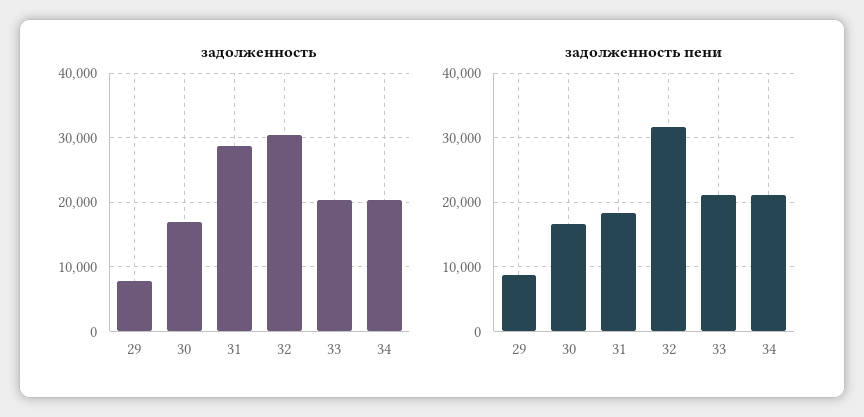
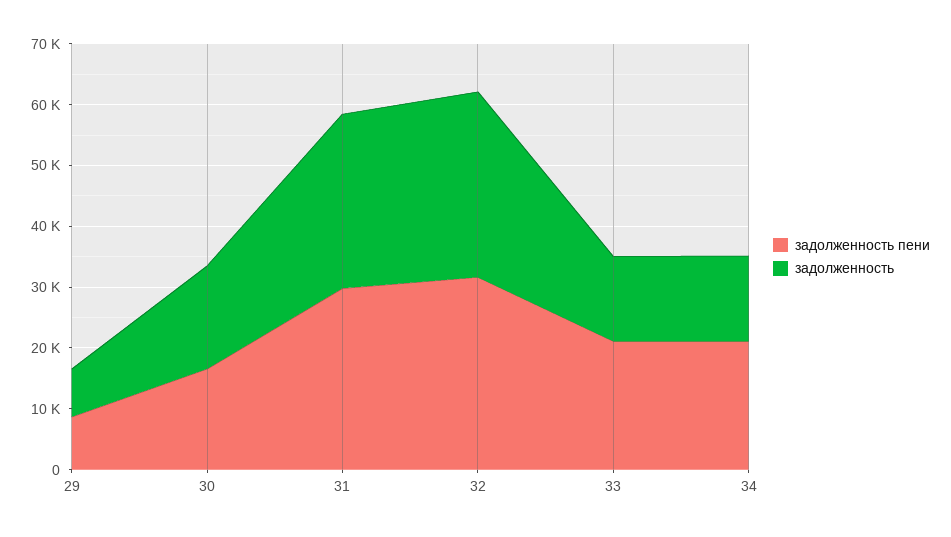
  {
    "задолженность": {
      "29": 8000,
      "30": 17000,
      "31": 29000,
      "32": 30000,
-     "33": 20000,
+     "33": 14000,
-     "34": 20000
+     "34": 14000
    },
    "задолженность пени": {
      "29": 9000,
      "30": 17000,
-     "31": 18000,
+     "31": 30000,
      "32": 32000,
      "33": 21000,
      "34": 21000
    }
  }

